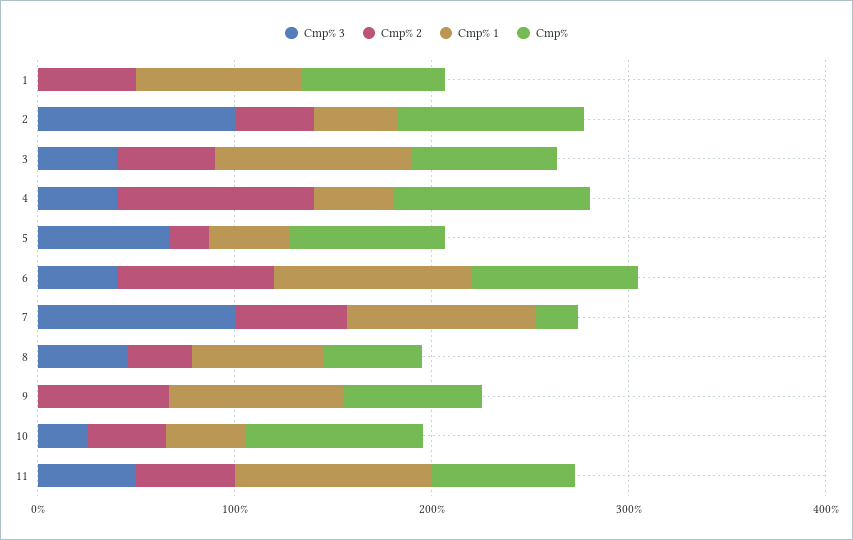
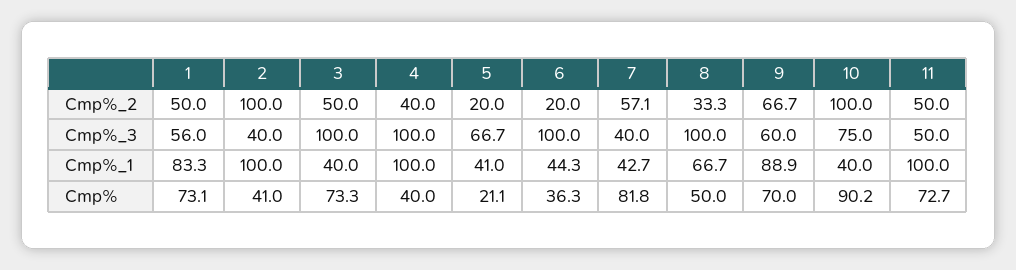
  {
    "Cmp% 3": {
-     "1": 0,
+     "1": 56,
-     "2": 100,
+     "2": 40,
-     "3": 40,
+     "3": 100,
-     "4": 40,
+     "4": 100,
      "5": 66.7,
-     "6": 40,
+     "6": 100,
-     "7": 100,
+     "7": 40,
-     "8": 40,
+     "8": 100,
-     "9": 0,
+     "9": 60,
-     "10": 20,
+     "10": 75,
      "11": 50
    },
    "Cmp% 2": {
      "1": 50,
-     "2": 40,
+     "2": 100,
      "3": 50,
-     "4": 100,
+     "4": 40,
      "5": 20,
-     "6": 80,
+     "6": 20,
      "7": 57.1,
      "8": 33.3,
      "9": 66.7,
-     "10": 40,
+     "10": 100,
      "11": 50
    },
    "Cmp% 1": {
      "1": 83.3,
-     "2": 40,
+     "2": 100,
-     "3": 100,
+     "3": 40,
-     "4": 40,
+     "4": 100,
      "5": 41,
-     "6": 100,
+     "6": 44.3,
-     "7": 100,
+     "7": 42.7,
      "8": 66.7,
      "9": 88.9,
      "10": 40,
      "11": 100
    },
    "Cmp%": {
      "1": 73.1,
-     "2": 100,
+     "2": 41,
      "3": 73.3,
-     "4": 100,
+     "4": 40,
-     "5": 80,
+     "5": 21.1,
-     "6": 80,
+     "6": 36.3,
-     "7": 20,
+     "7": 81.8,
      "8": 50,
      "9": 70,
      "10": 90.2,
      "11": 72.7
    }
  }

